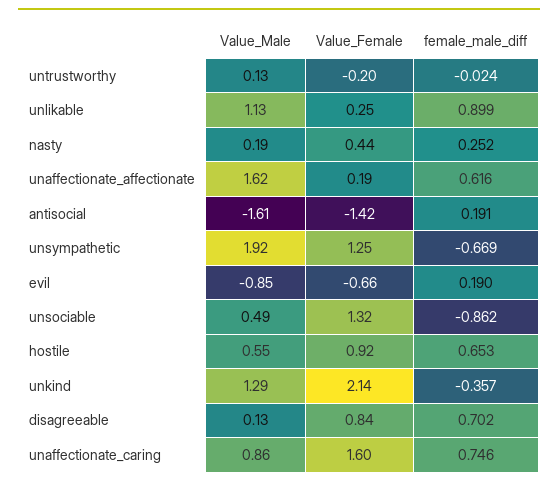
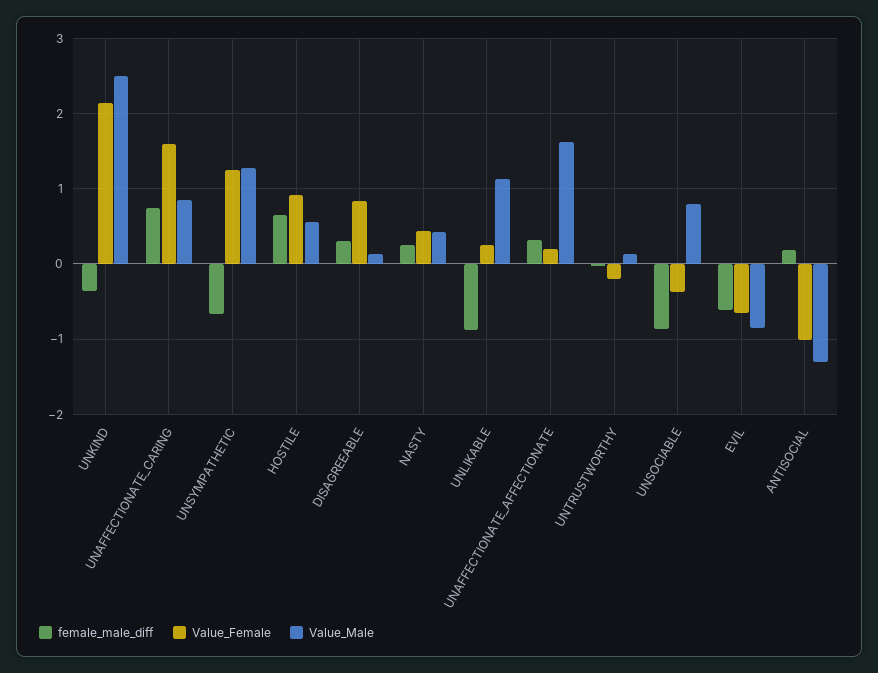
  {
    "Value_Male": {
      "untrustworthy": 0.13,
      "unlikable": 1.13,
-     "nasty": 0.19,
+     "nasty": 0.4,
      "unaffectionate_affectionate": 1.62,
-     "antisocial": -1.61,
+     "antisocial": -1.3,
-     "unsympathetic": 1.92,
+     "unsympathetic": 1.3,
      "evil": -0.85,
-     "unsociable": 0.49,
+     "unsociable": 0.8,
      "hostile": 0.55,
-     "unkind": 1.29,
+     "unkind": 2.5,
      "disagreeable": 0.13,
      "unaffectionate_caring": 0.86
    },
    "Value_Female": {
      "untrustworthy": -0.2,
      "unlikable": 0.25,
      "nasty": 0.44,
      "unaffectionate_affectionate": 0.19,
-     "antisocial": -1.42,
+     "antisocial": -1,
      "unsympathetic": 1.25,
      "evil": -0.66,
-     "unsociable": 1.32,
+     "unsociable": -0.4,
      "hostile": 0.92,
      "unkind": 2.14,
      "disagreeable": 0.84,
      "unaffectionate_caring": 1.6
    },
    "female_male_diff": {
      "untrustworthy": -0.024,
-     "unlikable": 0.899,
+     "unlikable": -0.9,
      "nasty": 0.252,
-     "unaffectionate_affectionate": 0.616,
+     "unaffectionate_affectionate": 0.3,
      "antisocial": 0.191,
      "unsympathetic": -0.669,
-     "evil": 0.19,
+     "evil": -0.6,
      "unsociable": -0.862,
      "hostile": 0.653,
      "unkind": -0.357,
-     "disagreeable": 0.702,
+     "disagreeable": 0.3,
      "unaffectionate_caring": 0.746
    }
  }

